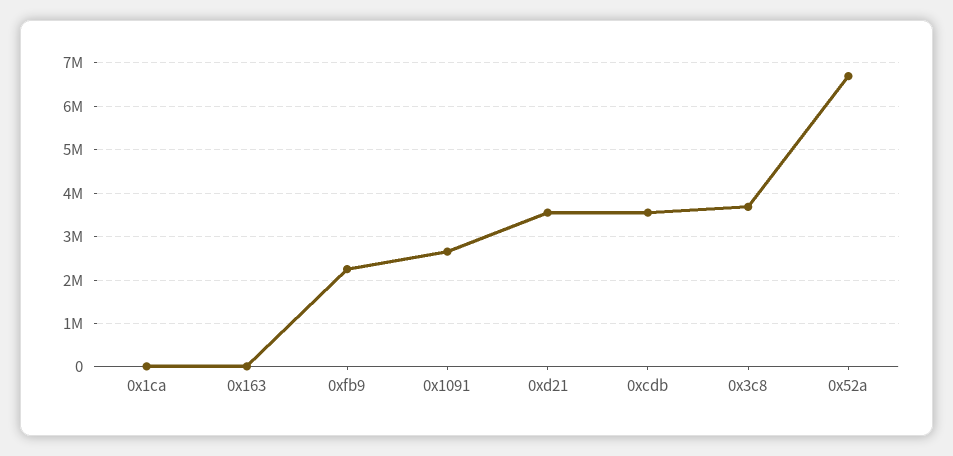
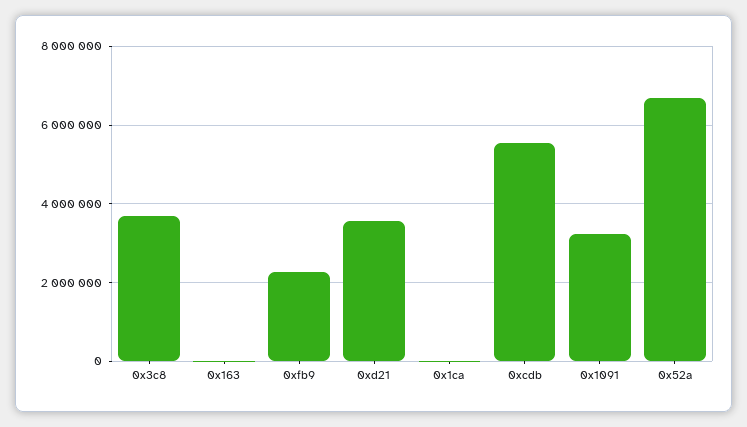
  {
    "0x1ca": 0,
    "0x163": 0,
    "0xfb9": 2200000,
-   "0x1091": 2600000,
+   "0x1091": 3200000,
    "0xd21": 3600000,
-   "0xcdb": 3600000,
+   "0xcdb": 5600000,
    "0x3c8": 3600000,
    "0x52a": 6600000
  }

